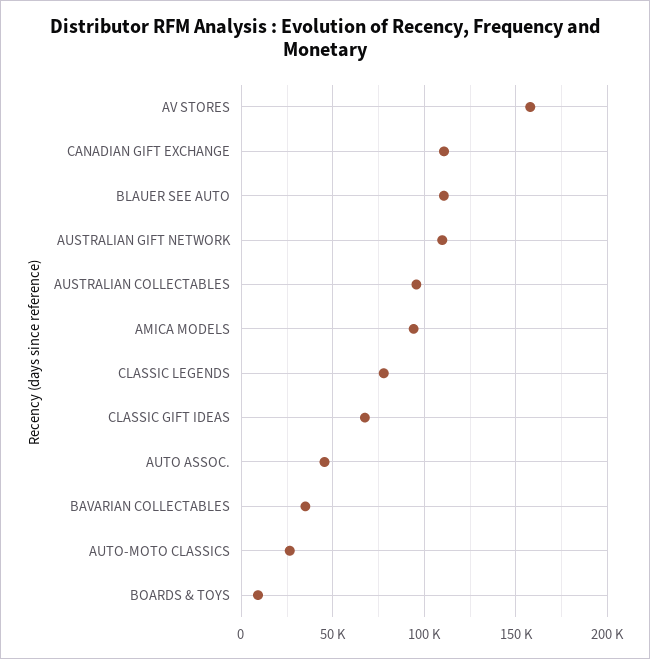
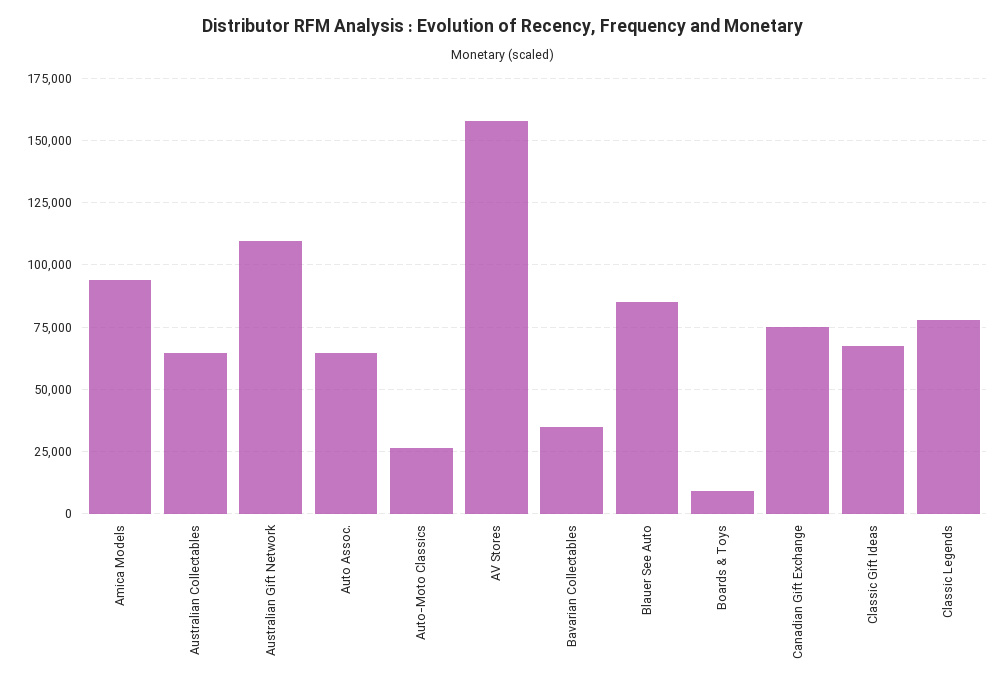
  {
    "AV STORES": 157500,
-   "CANADIAN GIFT EXCHANGE": 110000,
+   "CANADIAN GIFT EXCHANGE": 75000,
-   "BLAUER SEE AUTO": 110000,
+   "BLAUER SEE AUTO": 85000,
    "AUSTRALIAN GIFT NETWORK": 110000,
-   "AUSTRALIAN COLLECTABLES": 95000,
+   "AUSTRALIAN COLLECTABLES": 65000,
    "AMICA MODELS": 95000,
    "CLASSIC LEGENDS": 77500,
    "CLASSIC GIFT IDEAS": 67500,
-   "AUTO ASSOC.": 45000,
+   "AUTO ASSOC.": 65000,
    "BAVARIAN COLLECTABLES": 35000,
    "AUTO-MOTO CLASSICS": 27500,
    "BOARDS & TOYS": 10000
  }

